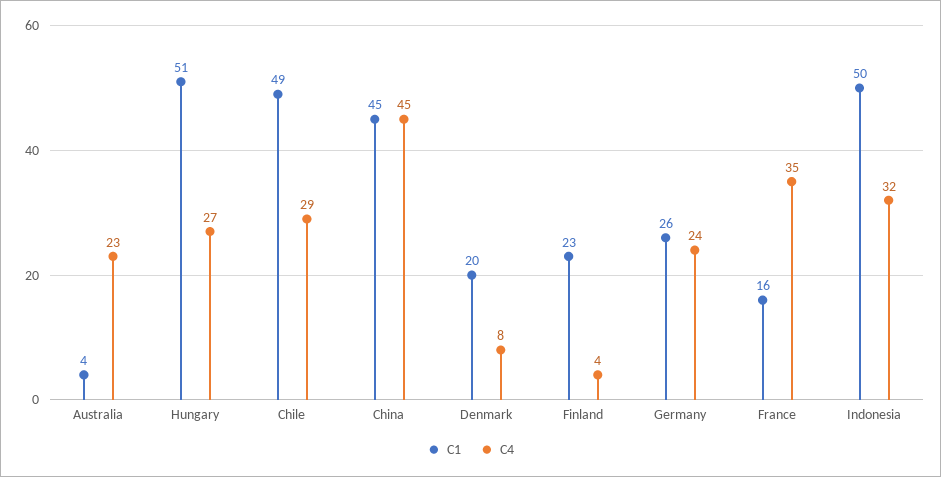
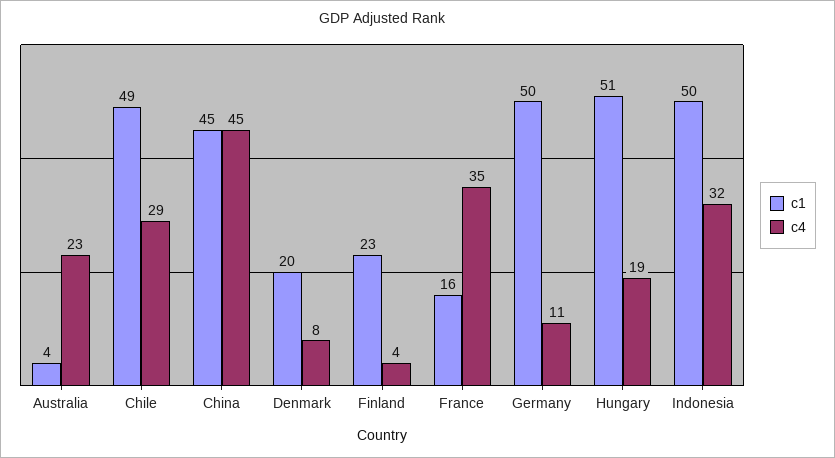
  {
    "C1": {
      "Australia": 4,
      "Hungary": 51,
      "Chile": 49,
      "China": 45,
      "Denmark": 20,
      "Finland": 23,
-     "Germany": 26,
+     "Germany": 50,
      "France": 16,
      "Indonesia": 50
    },
    "C4": {
      "Australia": 23,
-     "Hungary": 27,
+     "Hungary": 19,
      "Chile": 29,
      "China": 45,
      "Denmark": 8,
      "Finland": 4,
-     "Germany": 24,
+     "Germany": 11,
      "France": 35,
      "Indonesia": 32
    }
  }

